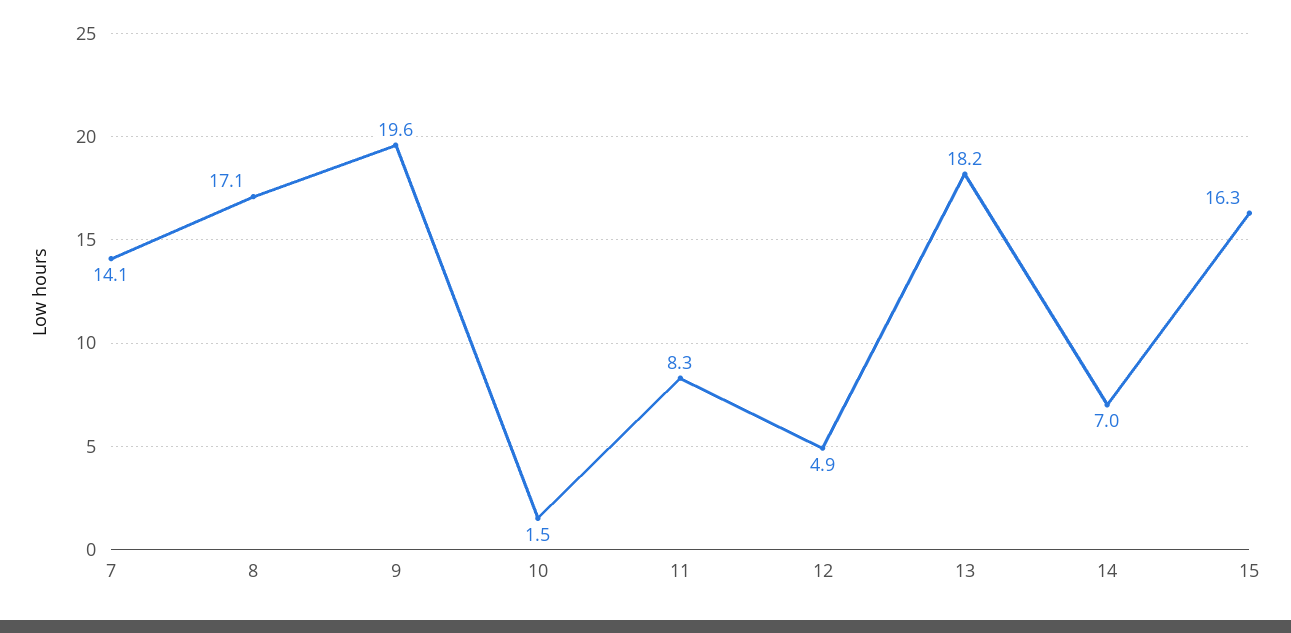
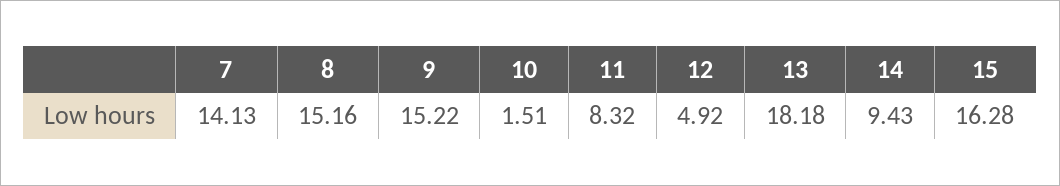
  {
    "7": 14.13,
-   "8": 17.1,
+   "8": 15.16,
-   "9": 19.6,
+   "9": 15.22,
    "10": 1.51,
    "11": 8.32,
    "12": 4.92,
    "13": 18.18,
-   "14": 7,
+   "14": 9.43,
    "15": 16.28
  }

